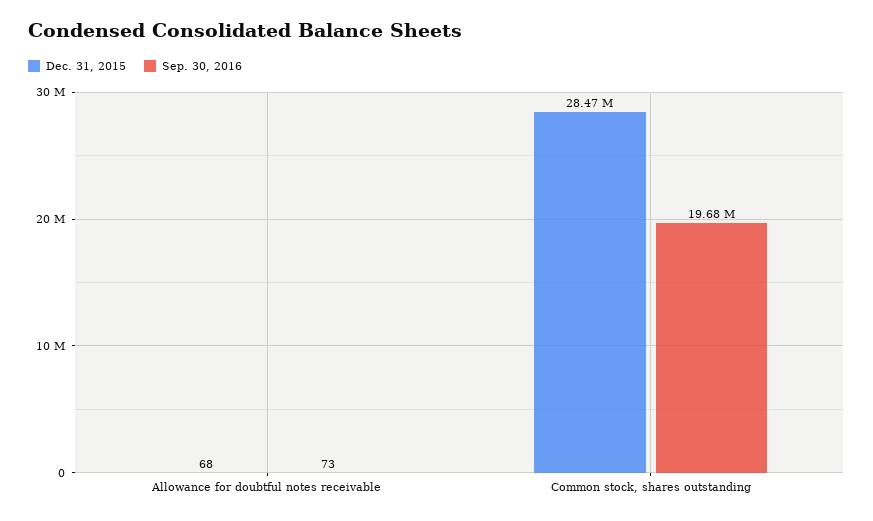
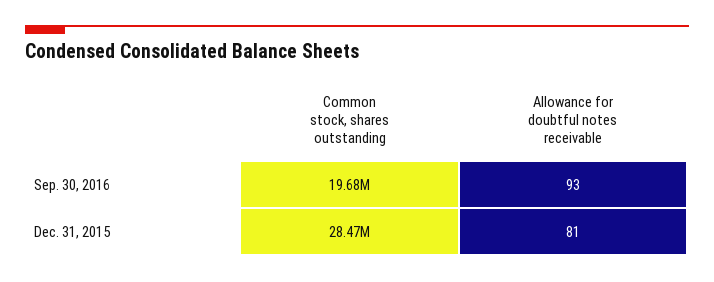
  {
    "Dec. 31, 2015": {
-     "Allowance for doubtful notes receivable": 68,
+     "Allowance for doubtful notes receivable": 81,
      "Common stock, shares outstanding": 28470000
    },
    "Sep. 30, 2016": {
-     "Allowance for doubtful notes receivable": 73,
+     "Allowance for doubtful notes receivable": 93,
      "Common stock, shares outstanding": 19680000
    }
  }

